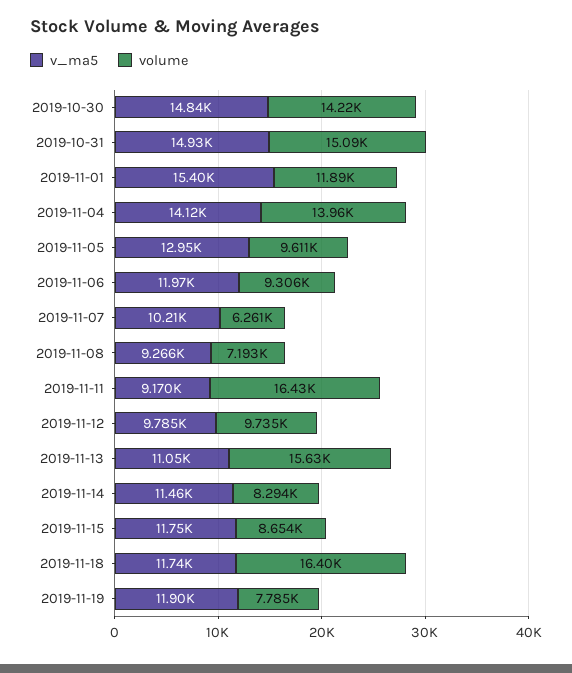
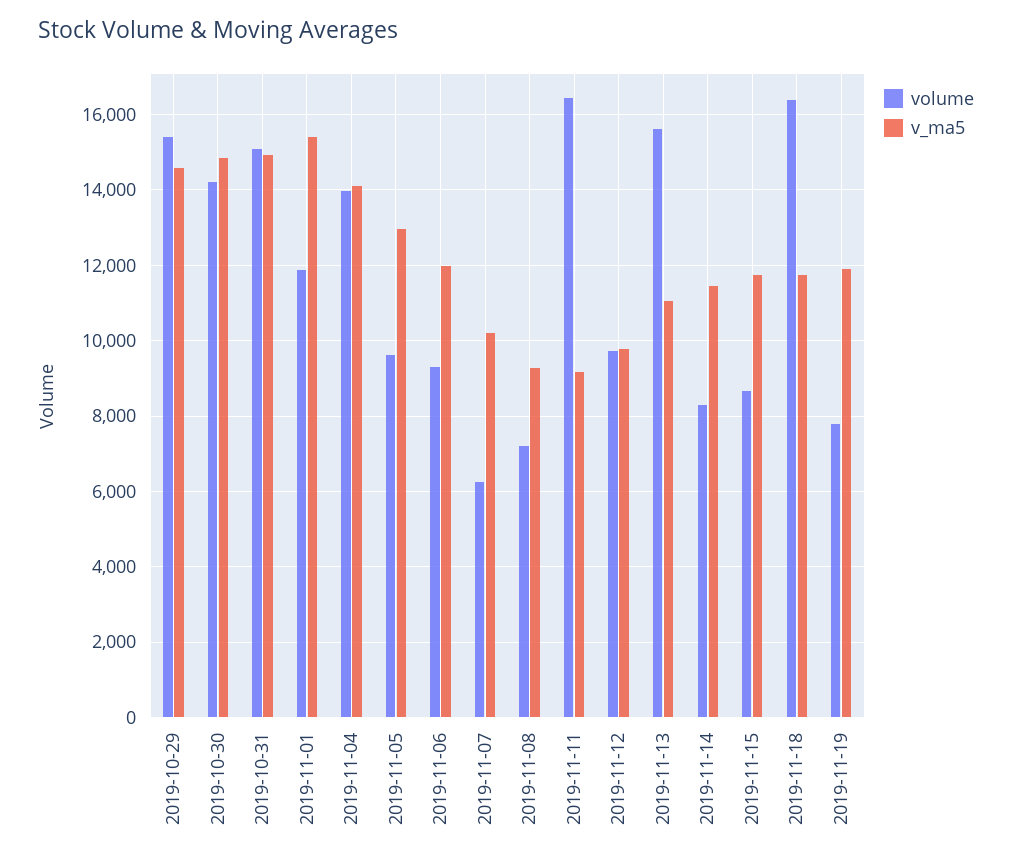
  {
    "v_ma5": {
      "2019-10-30": 14840,
      "2019-10-31": 14930,
      "2019-11-01": 15400,
      "2019-11-04": 14120,
      "2019-11-05": 12950,
      "2019-11-06": 11970,
      "2019-11-07": 10210,
      "2019-11-08": 9266,
      "2019-11-11": 9170,
      "2019-11-12": 9785,
      "2019-11-13": 11050,
      "2019-11-14": 11460,
      "2019-11-15": 11750,
      "2019-11-18": 11740,
-     "2019-11-19": 11900
+     "2019-11-19": 11900,
+     "2019-10-29": 14600
    },
    "volume": {
      "2019-10-30": 14220,
      "2019-10-31": 15090,
      "2019-11-01": 11890,
      "2019-11-04": 13960,
      "2019-11-05": 9611,
      "2019-11-06": 9306,
      "2019-11-07": 6261,
      "2019-11-08": 7193,
      "2019-11-11": 16430,
      "2019-11-12": 9735,
      "2019-11-13": 15630,
      "2019-11-14": 8294,
      "2019-11-15": 8654,
      "2019-11-18": 16400,
-     "2019-11-19": 7785
+     "2019-11-19": 7785,
+     "2019-10-29": 15400
    }
  }

